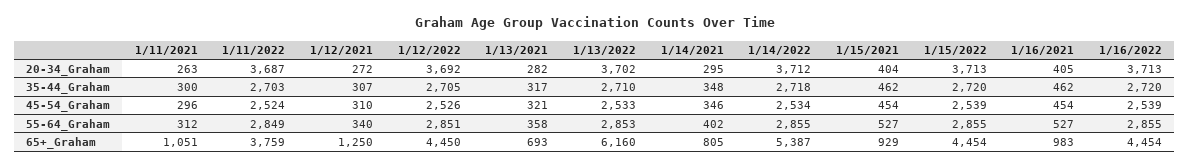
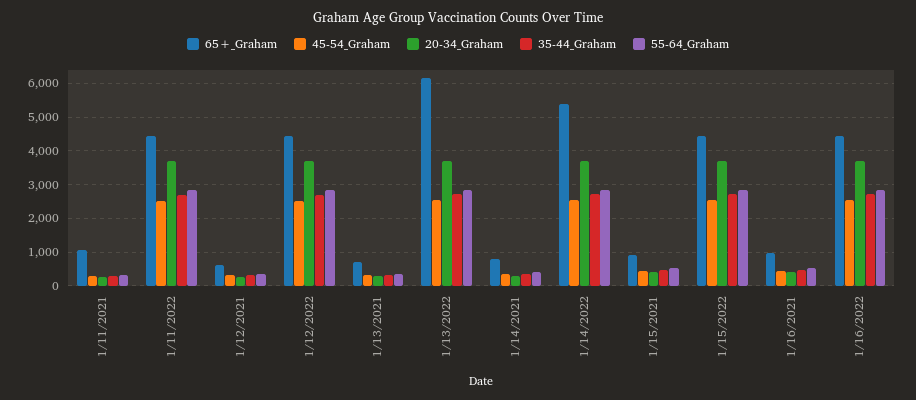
  {
    "20-34_Graham": {
      "1/11/2021": 263,
      "1/11/2022": 3687,
      "1/12/2021": 272,
      "1/12/2022": 3692,
      "1/13/2021": 282,
      "1/13/2022": 3702,
      "1/14/2021": 295,
      "1/14/2022": 3712,
      "1/15/2021": 404,
      "1/15/2022": 3713,
      "1/16/2021": 405,
      "1/16/2022": 3713
    },
    "35-44_Graham": {
      "1/11/2021": 300,
      "1/11/2022": 2703,
      "1/12/2021": 307,
      "1/12/2022": 2705,
      "1/13/2021": 317,
      "1/13/2022": 2710,
      "1/14/2021": 348,
      "1/14/2022": 2718,
      "1/15/2021": 462,
      "1/15/2022": 2720,
      "1/16/2021": 462,
      "1/16/2022": 2720
    },
    "45-54_Graham": {
      "1/11/2021": 296,
      "1/11/2022": 2524,
      "1/12/2021": 310,
      "1/12/2022": 2526,
      "1/13/2021": 321,
      "1/13/2022": 2533,
      "1/14/2021": 346,
      "1/14/2022": 2534,
      "1/15/2021": 454,
      "1/15/2022": 2539,
      "1/16/2021": 454,
      "1/16/2022": 2539
    },
    "55-64_Graham": {
      "1/11/2021": 312,
      "1/11/2022": 2849,
      "1/12/2021": 340,
      "1/12/2022": 2851,
      "1/13/2021": 358,
      "1/13/2022": 2853,
      "1/14/2021": 402,
      "1/14/2022": 2855,
      "1/15/2021": 527,
      "1/15/2022": 2855,
      "1/16/2021": 527,
      "1/16/2022": 2855
    },
    "65+_Graham": {
      "1/11/2021": 1051,
-     "1/11/2022": 3759,
+     "1/11/2022": 4400,
-     "1/12/2021": 1250,
+     "1/12/2021": 600,
      "1/12/2022": 4450,
      "1/13/2021": 693,
      "1/13/2022": 6160,
      "1/14/2021": 805,
      "1/14/2022": 5387,
      "1/15/2021": 929,
      "1/15/2022": 4454,
      "1/16/2021": 983,
      "1/16/2022": 4454
    }
  }

